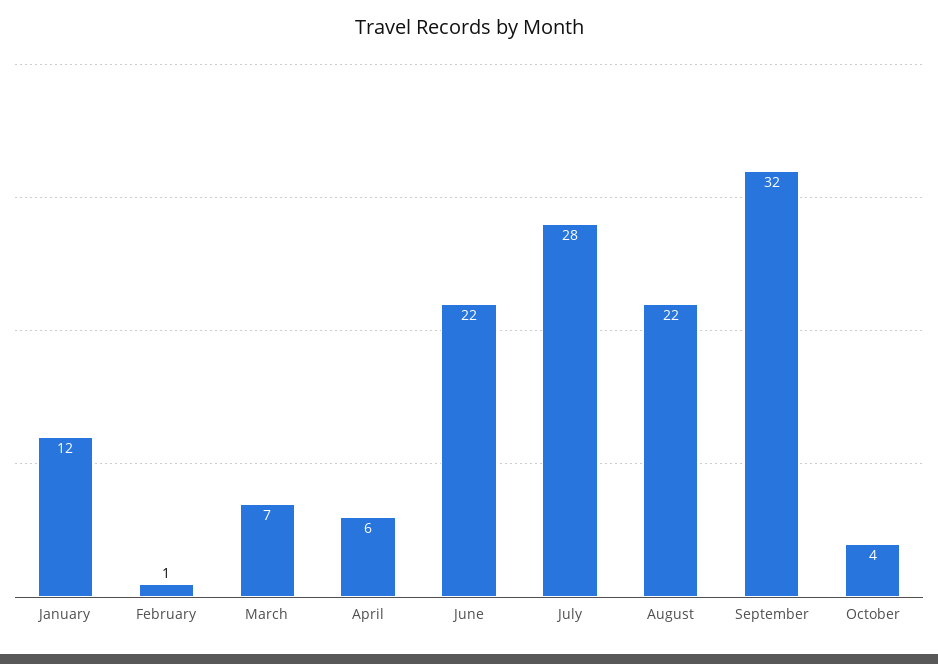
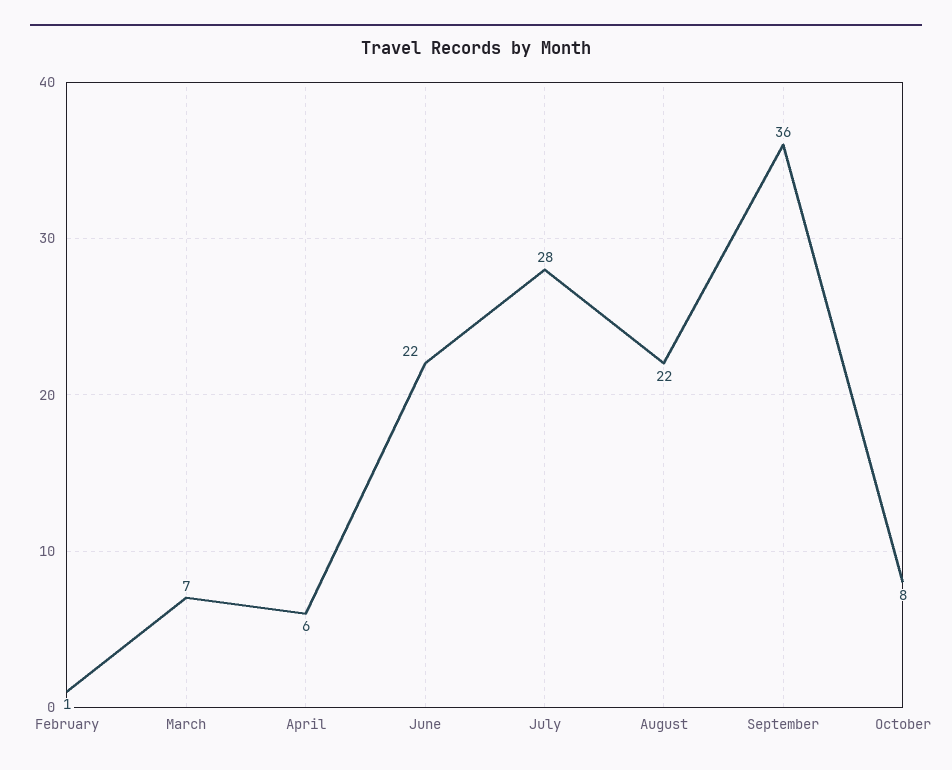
  {
-   "January": 12,
    "February": 1,
    "March": 7,
    "April": 6,
    "June": 22,
    "July": 28,
    "August": 22,
-   "September": 32,
+   "September": 36,
-   "October": 4
+   "October": 8
  }

